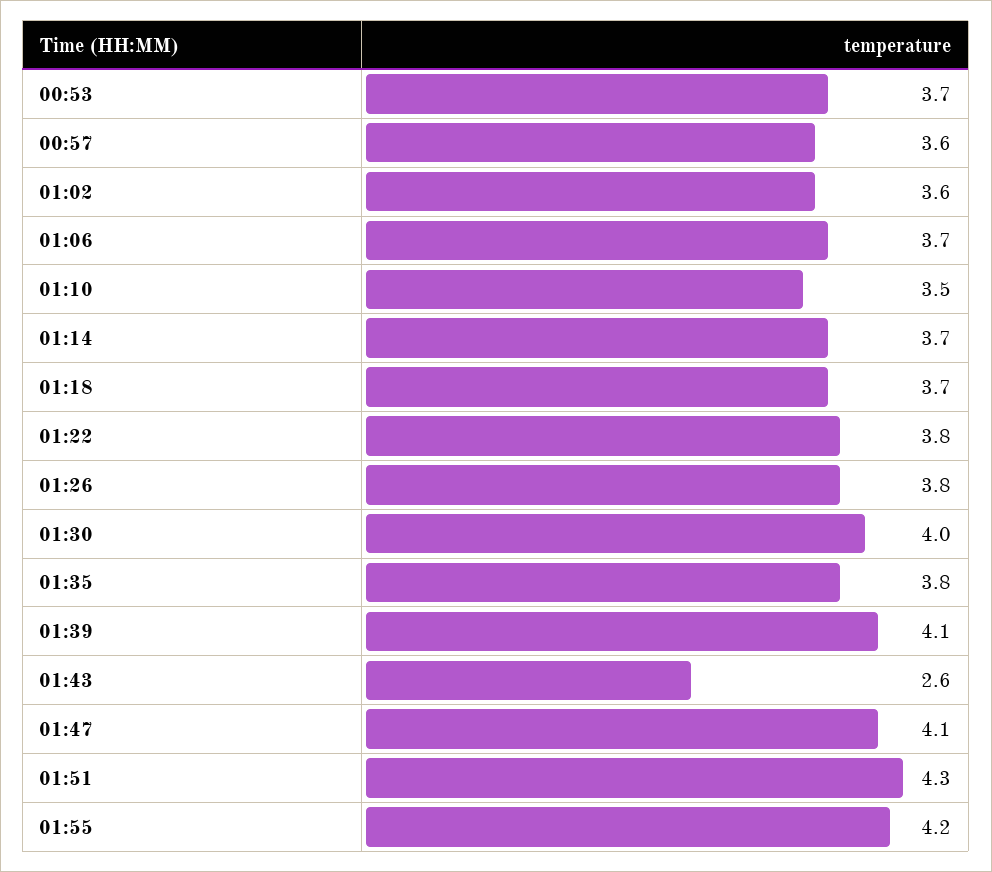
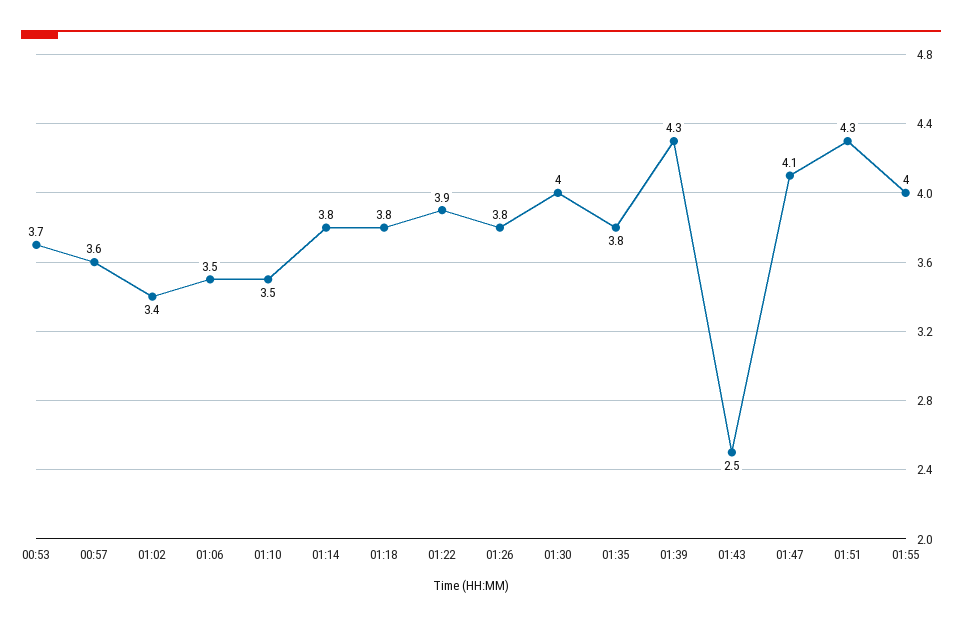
  {
    "00:53": 3.7,
    "00:57": 3.6,
-   "01:02": 3.6,
+   "01:02": 3.4,
-   "01:06": 3.7,
+   "01:06": 3.5,
    "01:10": 3.5,
-   "01:14": 3.7,
+   "01:14": 3.8,
-   "01:18": 3.7,
+   "01:18": 3.8,
-   "01:22": 3.8,
+   "01:22": 3.9,
    "01:26": 3.8,
    "01:30": 4,
    "01:35": 3.8,
-   "01:39": 4.1,
+   "01:39": 4.3,
-   "01:43": 2.6,
+   "01:43": 2.5,
    "01:47": 4.1,
    "01:51": 4.3,
-   "01:55": 4.2
+   "01:55": 4
  }

